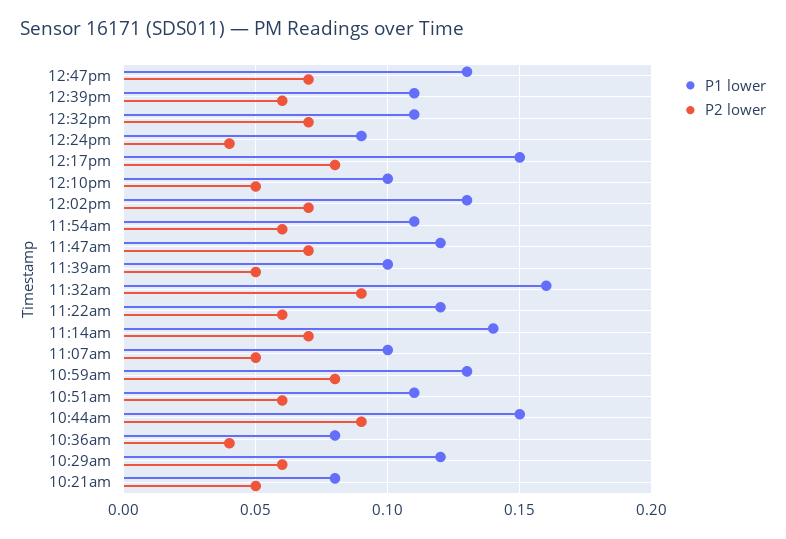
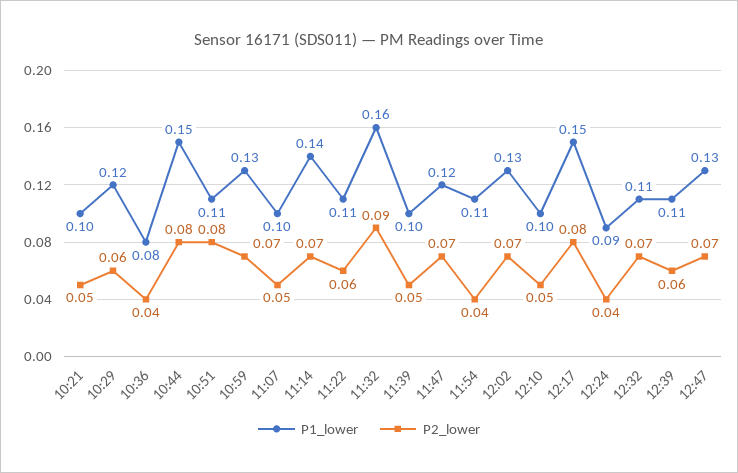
  {
    "P1 lower": {
      "12:47pm": 0.13,
      "12:39pm": 0.11,
      "12:32pm": 0.11,
      "12:24pm": 0.09,
      "12:17pm": 0.15,
      "12:10pm": 0.1,
      "12:02pm": 0.13,
      "11:54am": 0.11,
      "11:47am": 0.12,
      "11:39am": 0.1,
      "11:32am": 0.16,
-     "11:22am": 0.12,
+     "11:22am": 0.11,
      "11:14am": 0.14,
      "11:07am": 0.1,
      "10:59am": 0.13,
      "10:51am": 0.11,
      "10:44am": 0.15,
      "10:36am": 0.08,
      "10:29am": 0.12,
-     "10:21am": 0.08
+     "10:21am": 0.1
    },
    "P2 lower": {
      "12:47pm": 0.07,
      "12:39pm": 0.06,
      "12:32pm": 0.07,
      "12:24pm": 0.04,
      "12:17pm": 0.08,
      "12:10pm": 0.05,
      "12:02pm": 0.07,
-     "11:54am": 0.06,
+     "11:54am": 0.04,
      "11:47am": 0.07,
      "11:39am": 0.05,
      "11:32am": 0.09,
      "11:22am": 0.06,
      "11:14am": 0.07,
      "11:07am": 0.05,
-     "10:59am": 0.08,
+     "10:59am": 0.07,
-     "10:51am": 0.06,
+     "10:51am": 0.08,
-     "10:44am": 0.09,
+     "10:44am": 0.08,
      "10:36am": 0.04,
      "10:29am": 0.06,
      "10:21am": 0.05
    }
  }

